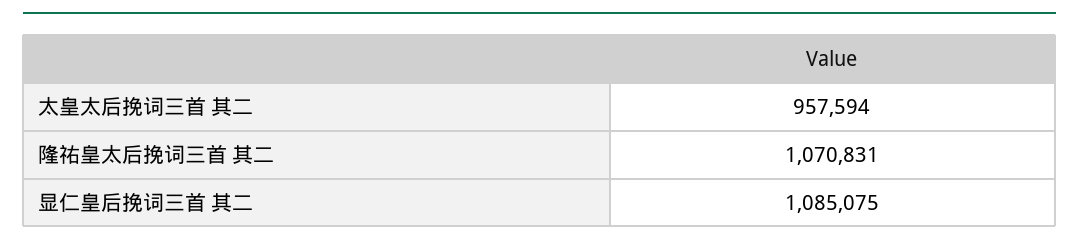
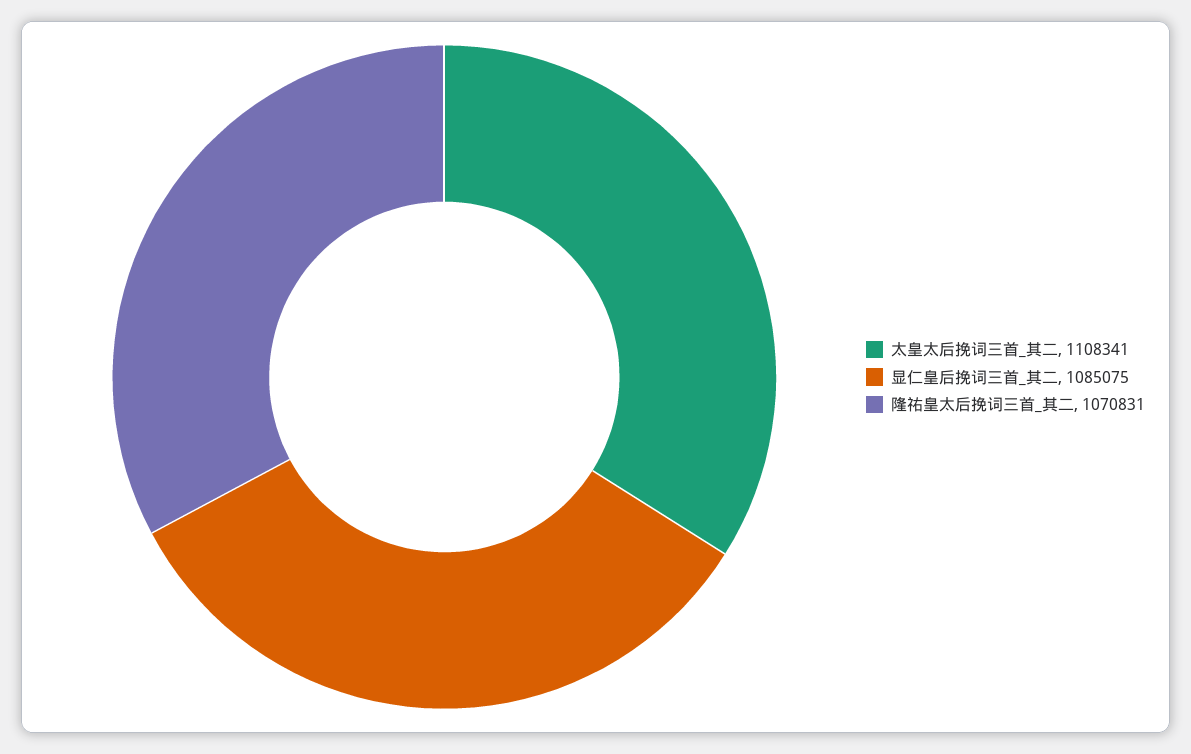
  {
-   "太皇太后挽词三首 其二": 957594,
+   "太皇太后挽词三首 其二": 1108341,
    "隆祐皇太后挽词三首 其二": 1070831,
    "显仁皇后挽词三首 其二": 1085075
  }

